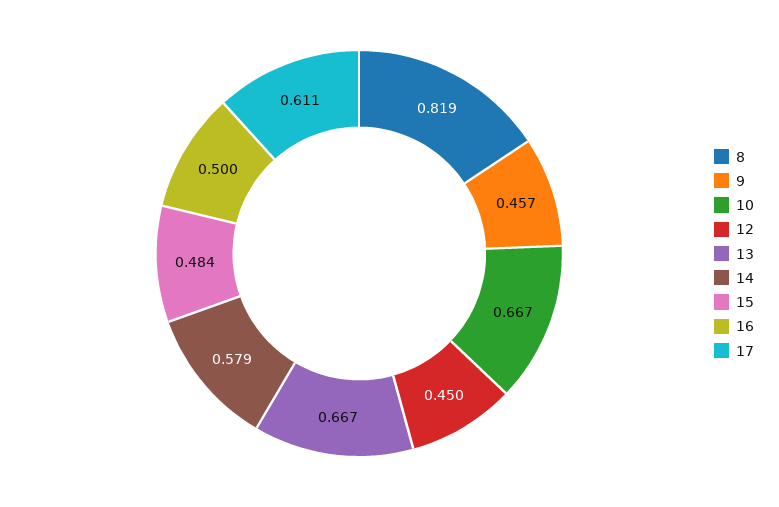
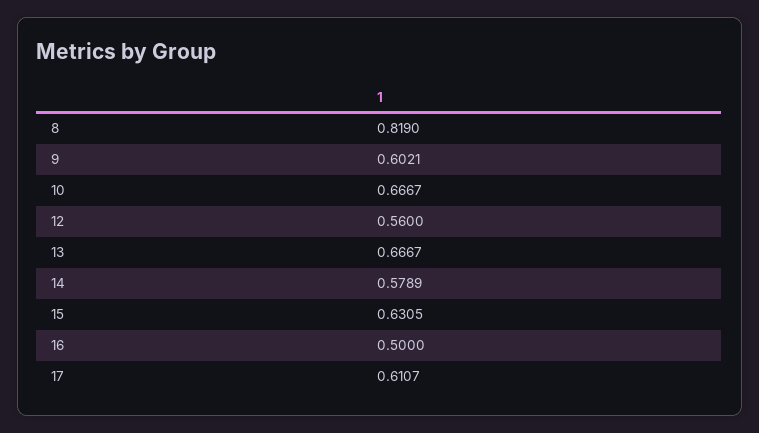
  {
    "8": 0.819,
-   "9": 0.457,
+   "9": 0.6021,
    "10": 0.6667,
-   "12": 0.45,
+   "12": 0.56,
    "13": 0.6667,
    "14": 0.5789,
-   "15": 0.484,
+   "15": 0.6305,
    "16": 0.5,
    "17": 0.6107
  }

